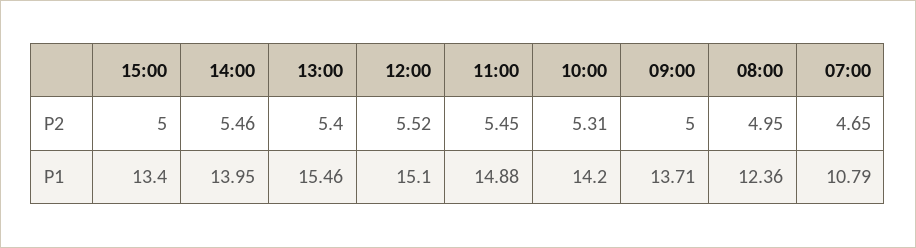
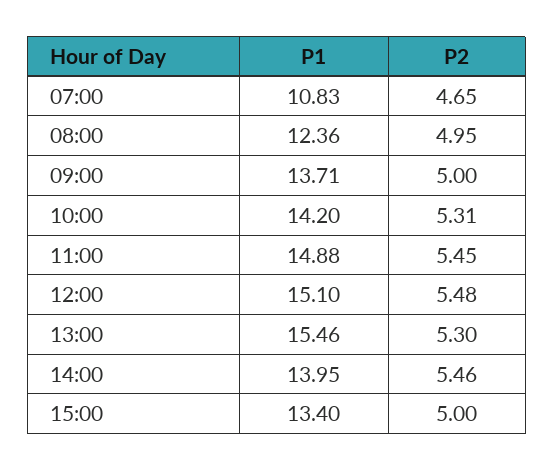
  {
    "15:00": {
      "P2": 5,
      "P1": 13.4
    },
    "14:00": {
      "P2": 5.46,
      "P1": 13.95
    },
    "13:00": {
-     "P2": 5.4,
+     "P2": 5.3,
      "P1": 15.46
    },
    "12:00": {
-     "P2": 5.52,
+     "P2": 5.48,
      "P1": 15.1
    },
    "11:00": {
      "P2": 5.45,
      "P1": 14.88
    },
    "10:00": {
      "P2": 5.31,
      "P1": 14.2
    },
    "09:00": {
      "P2": 5,
      "P1": 13.71
    },
    "08:00": {
      "P2": 4.95,
      "P1": 12.36
    },
    "07:00": {
      "P2": 4.65,
-     "P1": 10.79
+     "P1": 10.83
    }
  }

